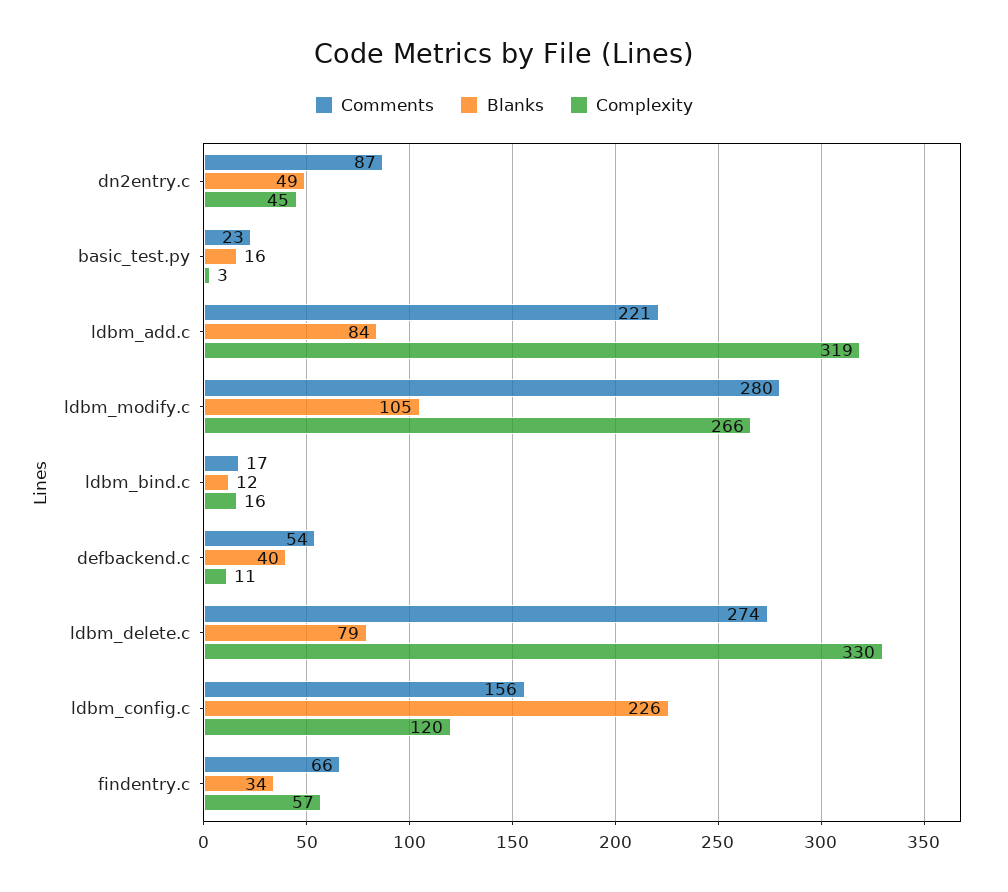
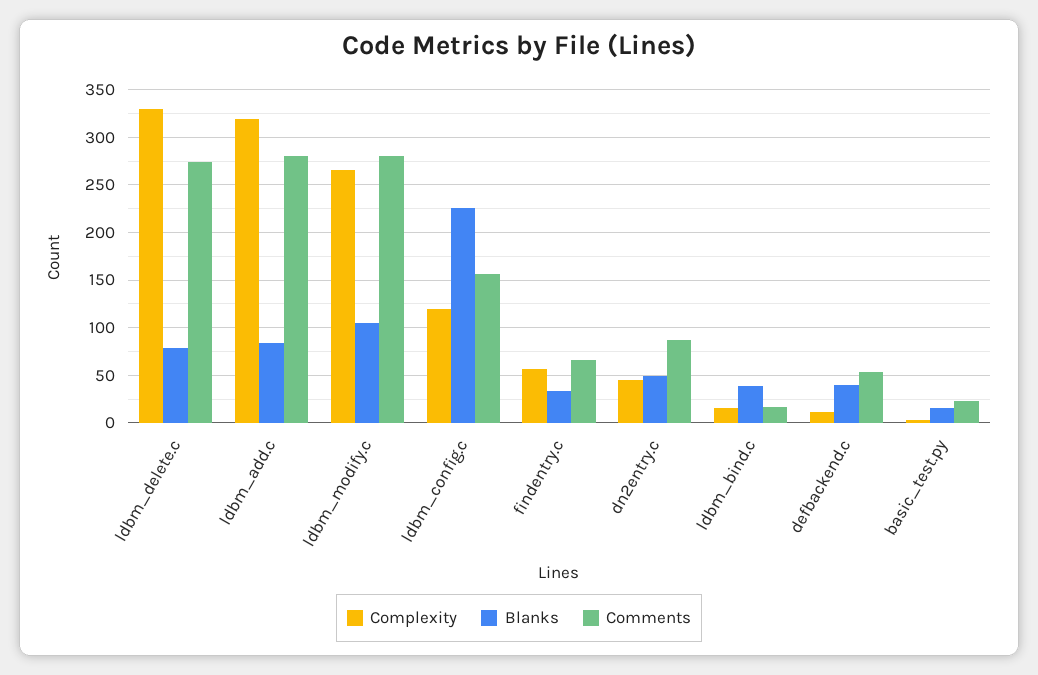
  {
    "Comments": {
      "dn2entry.c": 87,
      "basic_test.py": 23,
-     "ldbm_add.c": 221,
+     "ldbm_add.c": 280,
      "ldbm_modify.c": 280,
      "ldbm_bind.c": 17,
      "defbackend.c": 54,
      "ldbm_delete.c": 274,
      "ldbm_config.c": 156,
      "findentry.c": 66
    },
    "Blanks": {
      "dn2entry.c": 49,
      "basic_test.py": 16,
      "ldbm_add.c": 84,
      "ldbm_modify.c": 105,
-     "ldbm_bind.c": 12,
+     "ldbm_bind.c": 40,
      "defbackend.c": 40,
      "ldbm_delete.c": 79,
      "ldbm_config.c": 226,
      "findentry.c": 34
    },
    "Complexity": {
      "dn2entry.c": 45,
      "basic_test.py": 3,
      "ldbm_add.c": 319,
      "ldbm_modify.c": 266,
      "ldbm_bind.c": 16,
      "defbackend.c": 11,
      "ldbm_delete.c": 330,
      "ldbm_config.c": 120,
      "findentry.c": 57
    }
  }

